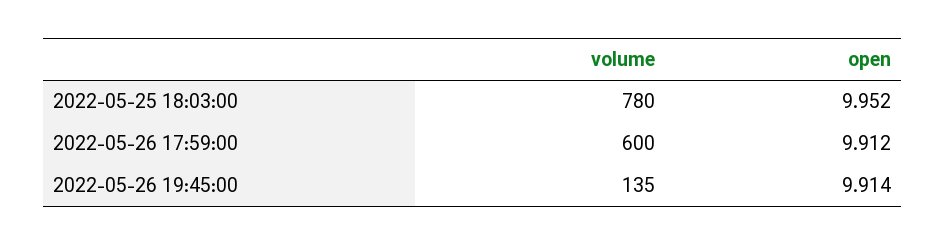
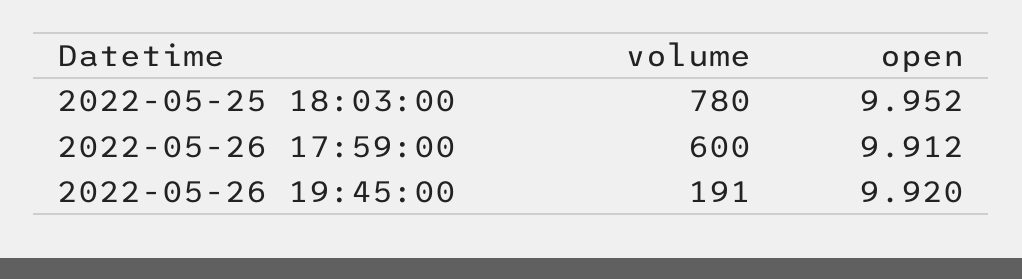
  {
    "volume": {
      "2022-05-25 18:03:00": 780,
      "2022-05-26 17:59:00": 600,
-     "2022-05-26 19:45:00": 135
+     "2022-05-26 19:45:00": 191
    },
    "open": {
      "2022-05-25 18:03:00": 9.952,
      "2022-05-26 17:59:00": 9.912,
-     "2022-05-26 19:45:00": 9.914
+     "2022-05-26 19:45:00": 9.92
    }
  }

